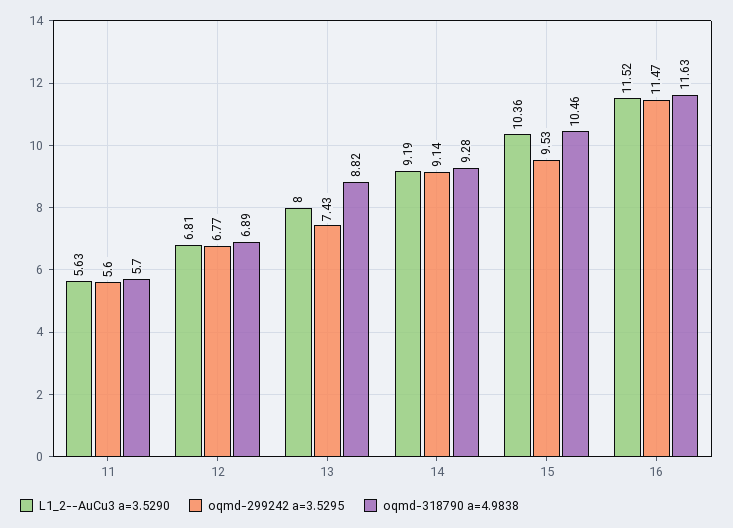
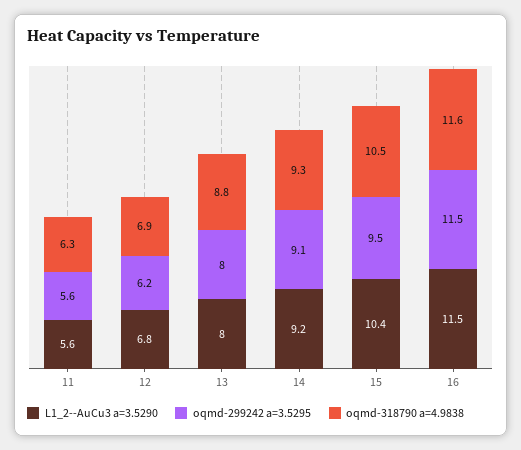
  {
    "L1_2--AuCu3 a=3.5290": {
      "11": 5.63,
      "12": 6.81,
      "13": 8,
      "14": 9.19,
      "15": 10.36,
      "16": 11.52
    },
    "oqmd-299242 a=3.5295": {
      "11": 5.6,
-     "12": 6.77,
+     "12": 6.2,
-     "13": 7.43,
+     "13": 8,
      "14": 9.14,
      "15": 9.53,
      "16": 11.47
    },
    "oqmd-318790 a=4.9838": {
-     "11": 5.7,
+     "11": 6.3,
      "12": 6.89,
      "13": 8.82,
      "14": 9.28,
      "15": 10.46,
      "16": 11.63
    }
  }

